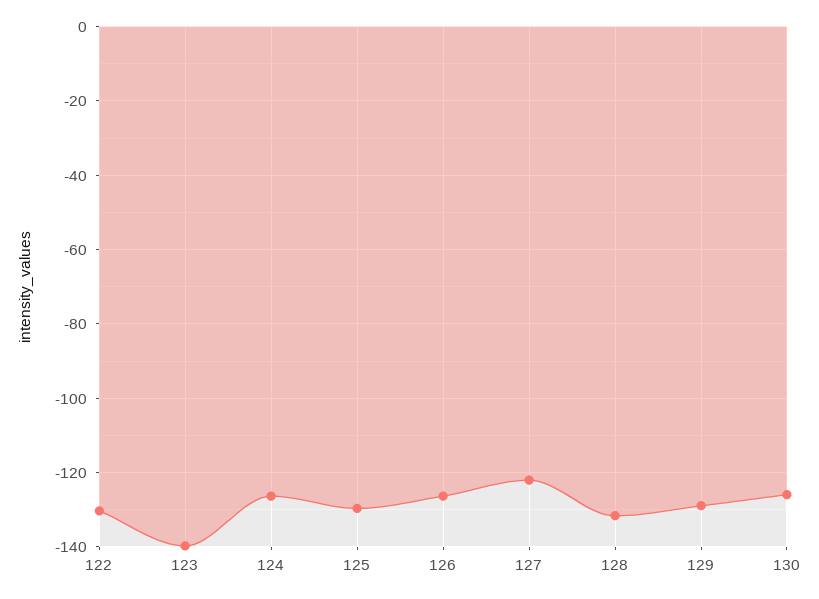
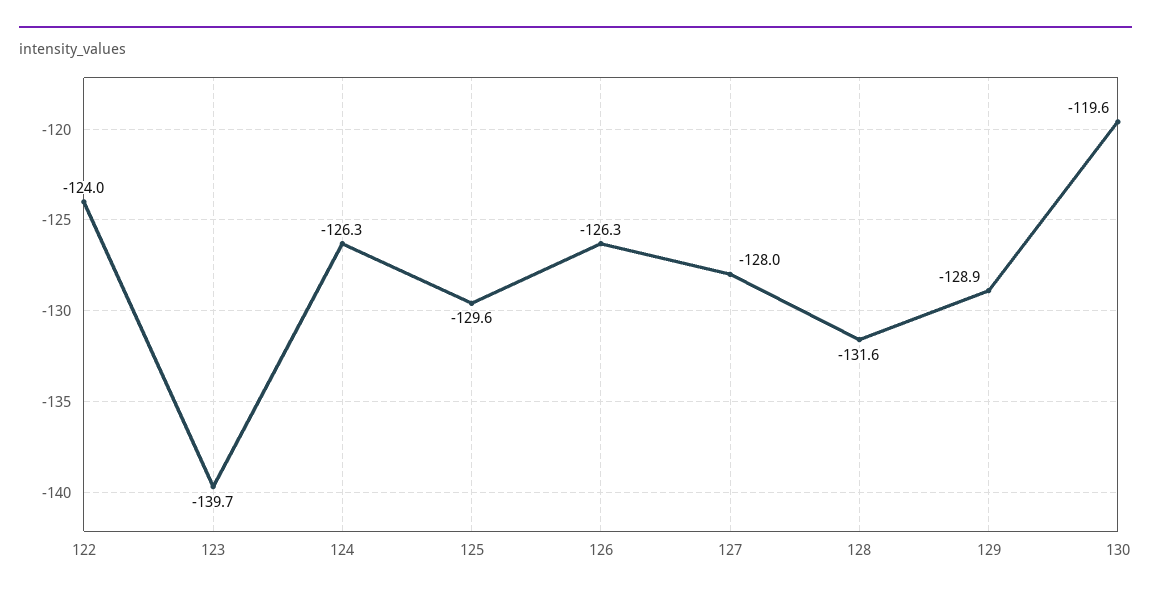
  {
-   "122": -130,
+   "122": -124,
    "123": -139.7,
    "124": -126.3,
    "125": -129.6,
    "126": -126.3,
-   "127": -122,
+   "127": -128,
    "128": -131.6,
    "129": -128.9,
-   "130": -126
+   "130": -119.6
  }

